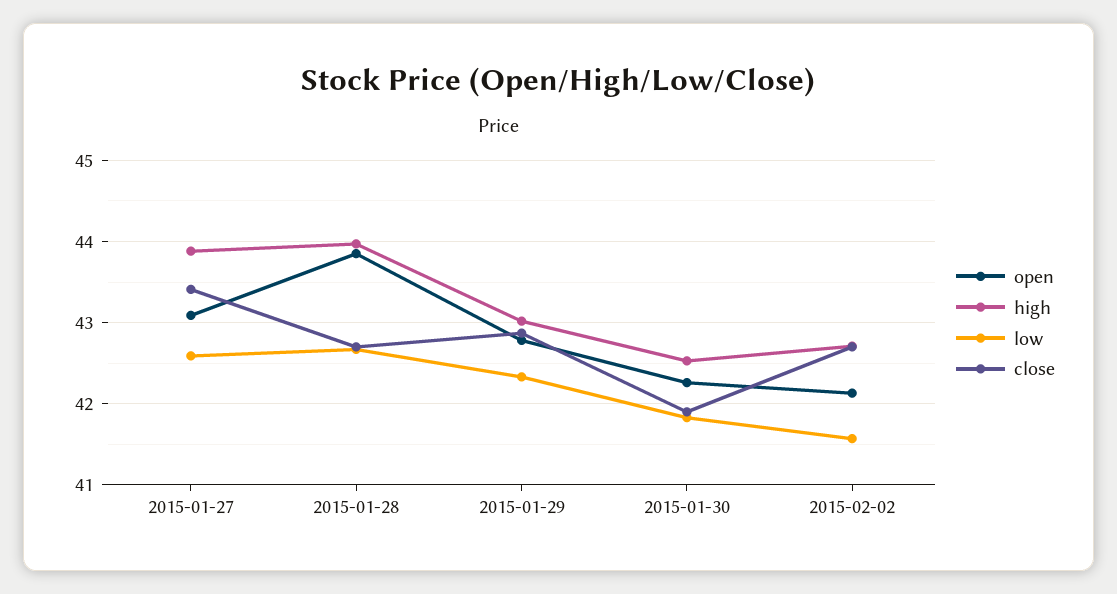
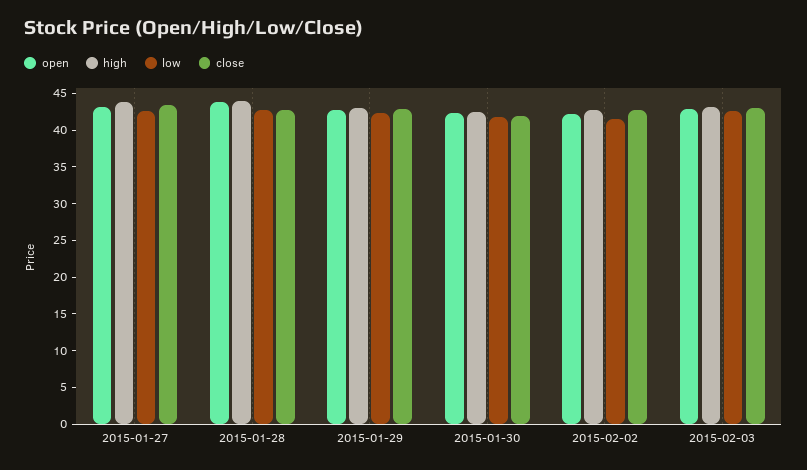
  {
    "open": {
      "2015-01-27": 43.1,
      "2015-01-28": 43.9,
      "2015-01-29": 42.8,
      "2015-01-30": 42.3,
-     "2015-02-02": 42.1
+     "2015-02-02": 42.1,
+     "2015-02-03": 42.5
    },
    "high": {
      "2015-01-27": 43.9,
      "2015-01-28": 44,
      "2015-01-29": 43,
      "2015-01-30": 42.5,
-     "2015-02-02": 42.7
+     "2015-02-02": 42.7,
+     "2015-02-03": 42.5
    },
    "low": {
      "2015-01-27": 42.6,
      "2015-01-28": 42.7,
      "2015-01-29": 42.3,
      "2015-01-30": 41.8,
-     "2015-02-02": 41.6
+     "2015-02-02": 41.6,
+     "2015-02-03": 42.5
    },
    "close": {
      "2015-01-27": 43.4,
      "2015-01-28": 42.7,
      "2015-01-29": 42.9,
      "2015-01-30": 41.9,
-     "2015-02-02": 42.7
+     "2015-02-02": 42.7,
+     "2015-02-03": 42.5
    }
  }

